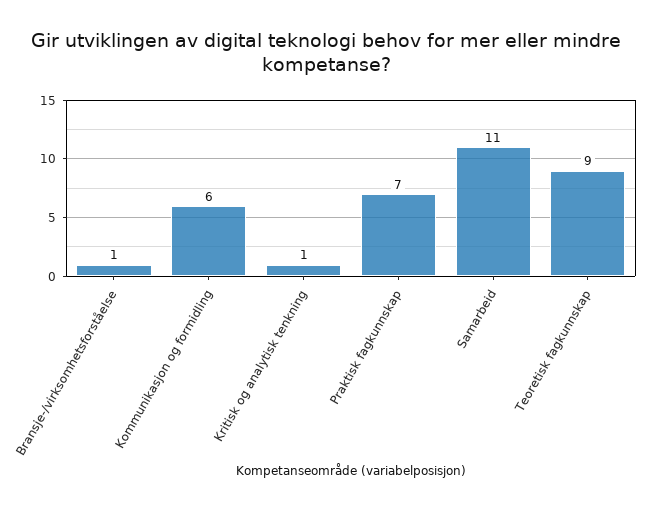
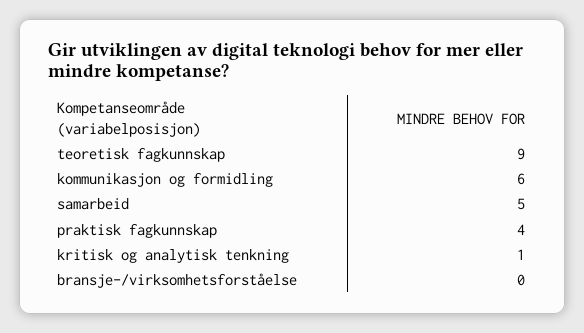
  {
-   "Bransje-/virksomhetsforståelse": 1,
+   "Bransje-/virksomhetsforståelse": 0,
    "Kommunikasjon og formidling": 6,
    "Kritisk og analytisk tenkning": 1,
-   "Praktisk fagkunnskap": 7,
+   "Praktisk fagkunnskap": 4,
-   "Samarbeid": 11,
+   "Samarbeid": 5,
    "Teoretisk fagkunnskap": 9
  }

